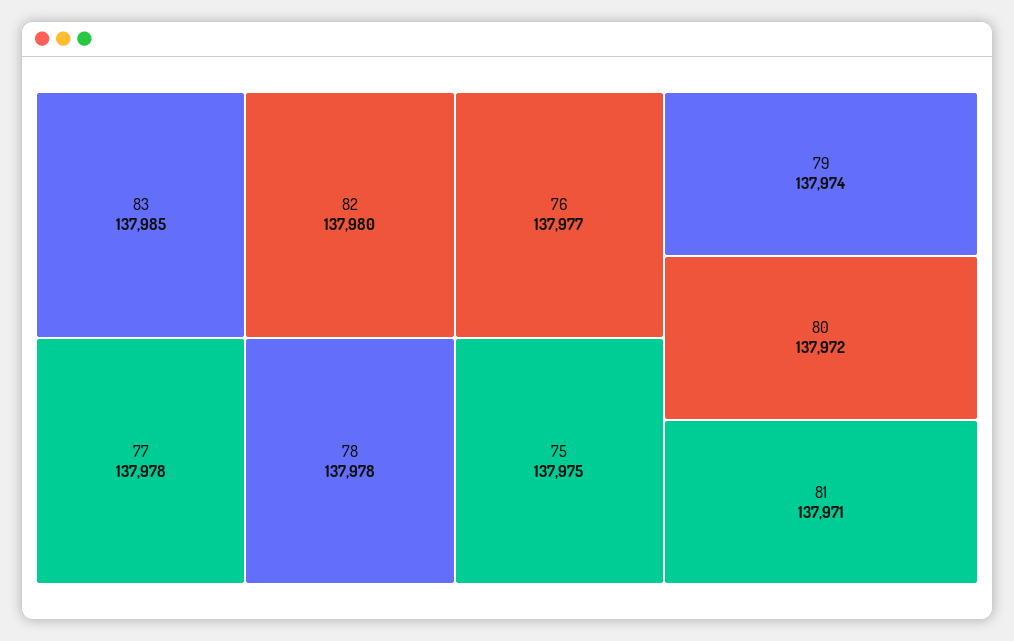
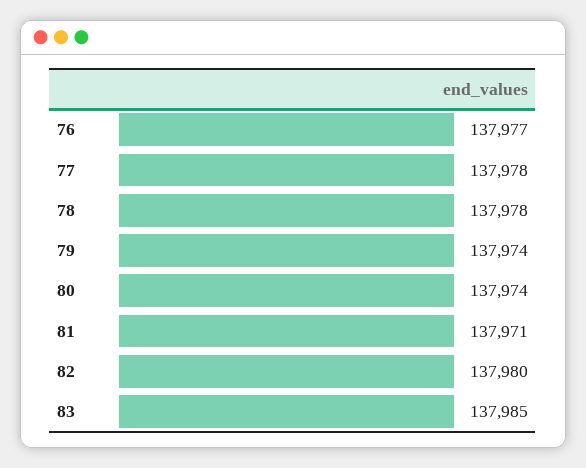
  {
    "83": 137985,
    "82": 137980,
    "77": 137978,
    "78": 137978,
    "76": 137977,
-   "75": 137975,
    "79": 137974,
-   "80": 137972,
+   "80": 137974,
    "81": 137971
  }

